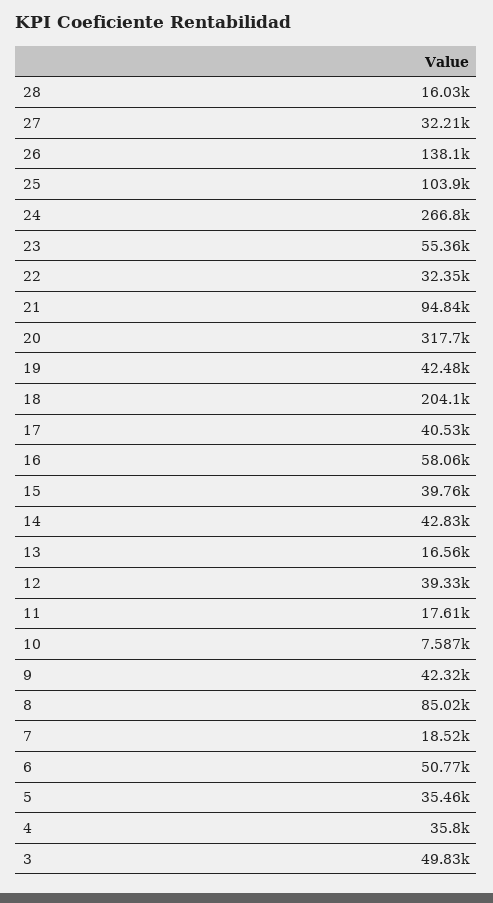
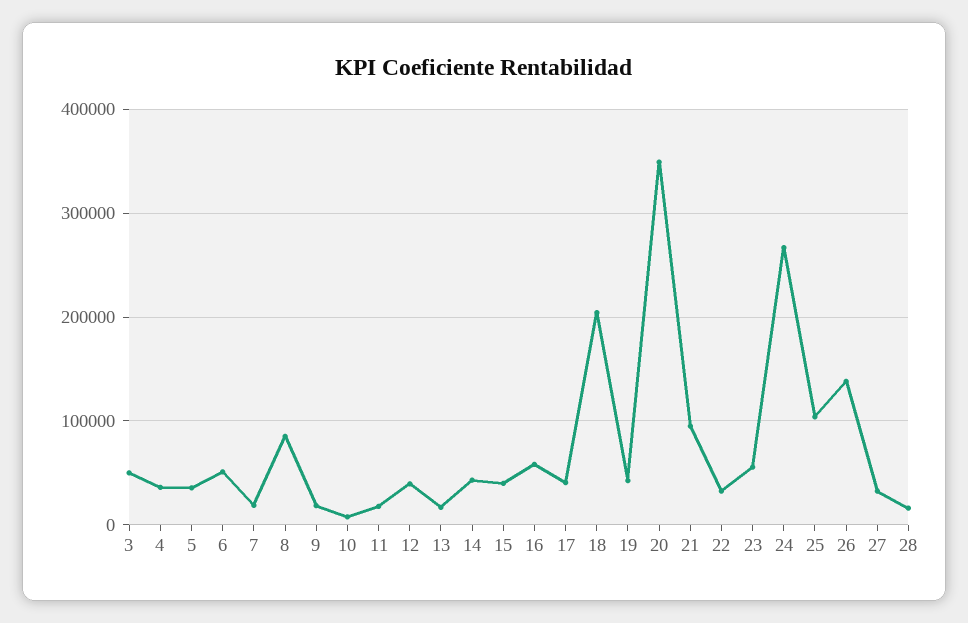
  {
    "28": 16030,
    "27": 32210,
    "26": 138100,
    "25": 103900,
    "24": 266800,
    "23": 55360,
    "22": 32350,
    "21": 94840,
-   "20": 317700,
+   "20": 350000,
    "19": 42480,
    "18": 204100,
    "17": 40530,
    "16": 58060,
    "15": 39760,
    "14": 42830,
    "13": 16560,
    "12": 39330,
    "11": 17610,
    "10": 7587,
-   "9": 42320,
+   "9": 20000,
    "8": 85020,
    "7": 18520,
    "6": 50770,
    "5": 35460,
    "4": 35800,
    "3": 49830
  }

